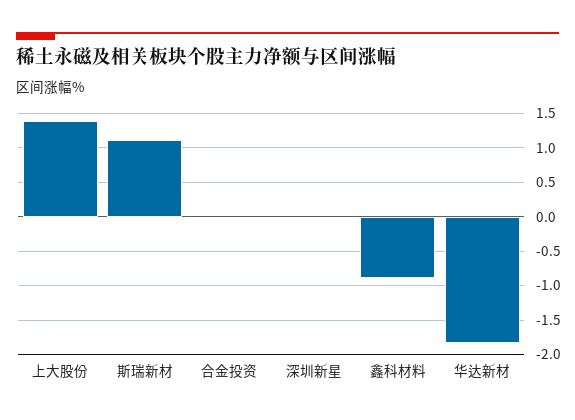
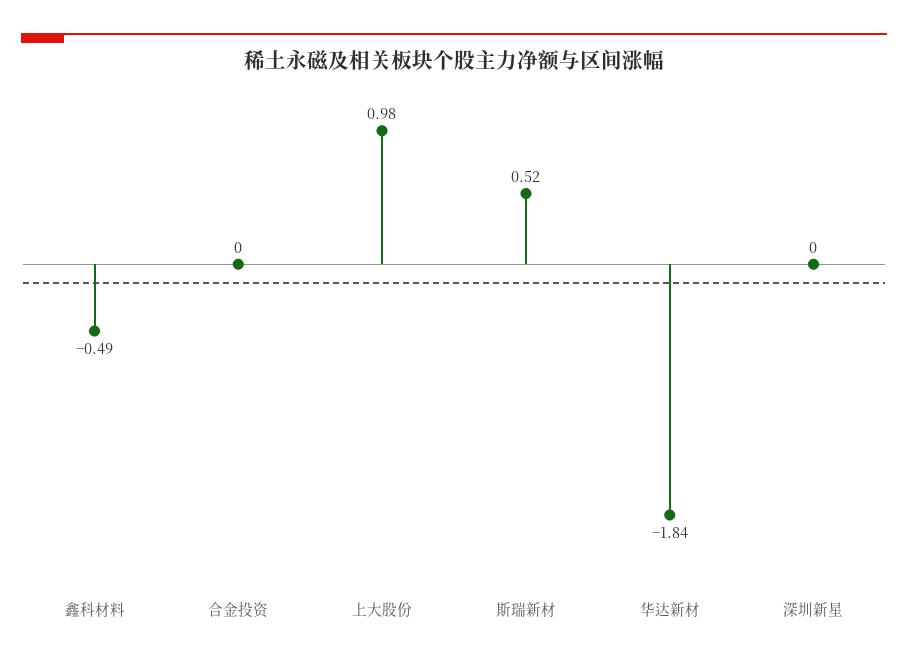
  {
-   "上大股份": 1.4,
+   "上大股份": 0.98,
-   "斯瑞新材": 1.1,
+   "斯瑞新材": 0.52,
    "合金投资": 0,
    "深圳新星": 0,
-   "鑫科材料": -0.9,
+   "鑫科材料": -0.49,
    "华达新材": -1.84
  }

